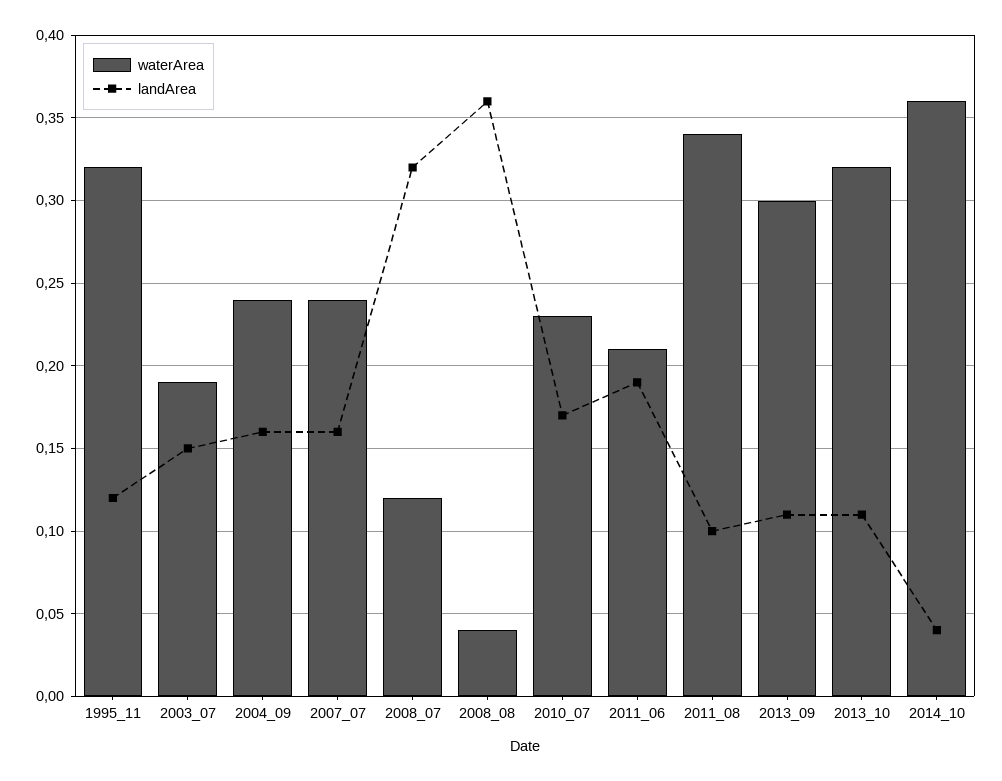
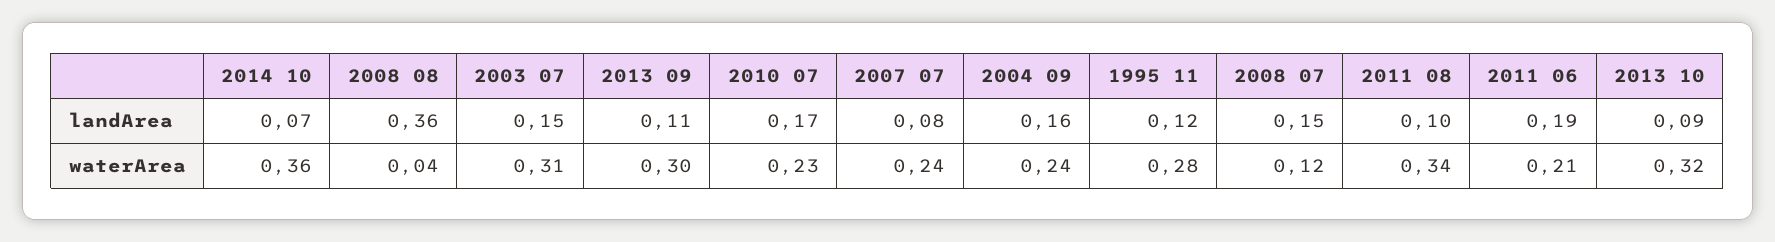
  {
    "waterArea": {
-     "1995_11": 0.32,
+     "1995_11": 0.28,
-     "2003_07": 0.19,
+     "2003_07": 0.31,
      "2004_09": 0.24,
      "2007_07": 0.24,
      "2008_07": 0.12,
      "2008_08": 0.04,
      "2010_07": 0.23,
      "2011_06": 0.21,
      "2011_08": 0.34,
      "2013_09": 0.3,
      "2013_10": 0.32,
      "2014_10": 0.36
    },
    "landArea": {
      "1995_11": 0.12,
      "2003_07": 0.15,
      "2004_09": 0.16,
-     "2007_07": 0.16,
+     "2007_07": 0.08,
-     "2008_07": 0.32,
+     "2008_07": 0.15,
      "2008_08": 0.36,
      "2010_07": 0.17,
      "2011_06": 0.19,
      "2011_08": 0.1,
      "2013_09": 0.11,
-     "2013_10": 0.11,
+     "2013_10": 0.09,
-     "2014_10": 0.04
+     "2014_10": 0.07
    }
  }

